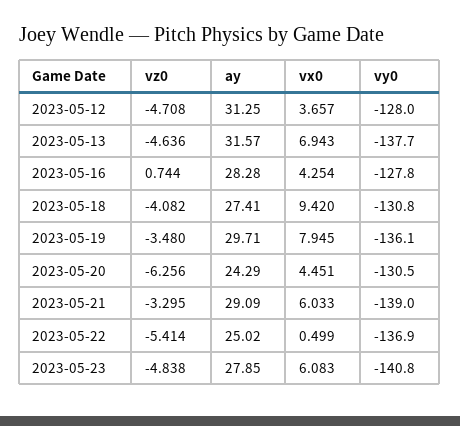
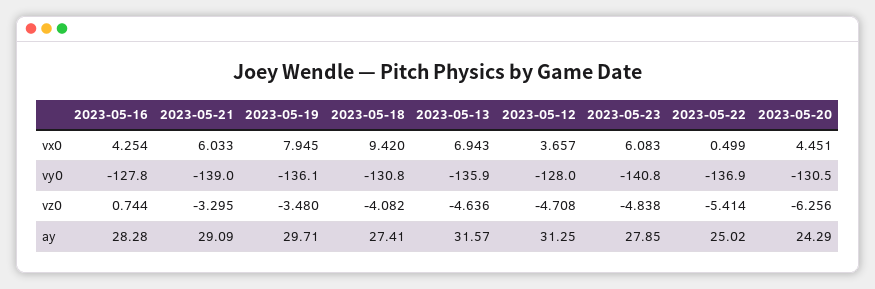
  {
    "vz0": {
      "2023-05-12": -4.708,
      "2023-05-13": -4.636,
      "2023-05-16": 0.744,
      "2023-05-18": -4.082,
      "2023-05-19": -3.48,
      "2023-05-20": -6.256,
      "2023-05-21": -3.295,
      "2023-05-22": -5.414,
      "2023-05-23": -4.838
    },
    "ay": {
      "2023-05-12": 31.25,
      "2023-05-13": 31.57,
      "2023-05-16": 28.28,
      "2023-05-18": 27.41,
      "2023-05-19": 29.71,
      "2023-05-20": 24.29,
      "2023-05-21": 29.09,
      "2023-05-22": 25.02,
      "2023-05-23": 27.85
    },
    "vx0": {
      "2023-05-12": 3.657,
      "2023-05-13": 6.943,
      "2023-05-16": 4.254,
      "2023-05-18": 9.42,
      "2023-05-19": 7.945,
      "2023-05-20": 4.451,
      "2023-05-21": 6.033,
      "2023-05-22": 0.499,
      "2023-05-23": 6.083
    },
    "vy0": {
      "2023-05-12": -128,
-     "2023-05-13": -137.7,
+     "2023-05-13": -135.9,
      "2023-05-16": -127.8,
      "2023-05-18": -130.8,
      "2023-05-19": -136.1,
      "2023-05-20": -130.5,
      "2023-05-21": -139,
      "2023-05-22": -136.9,
      "2023-05-23": -140.8
    }
  }

